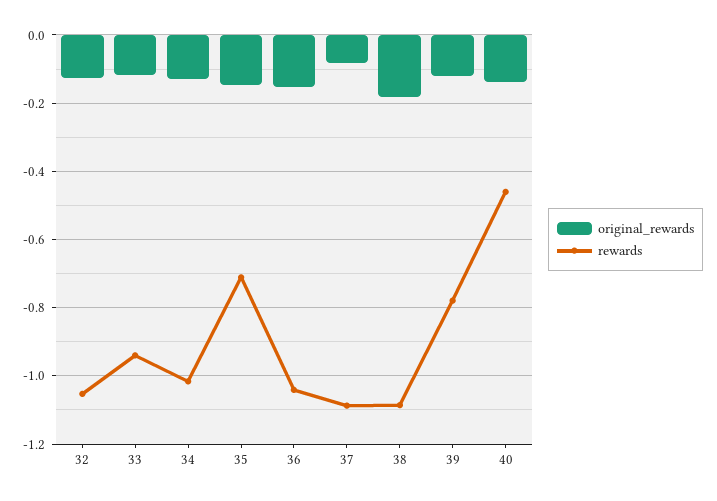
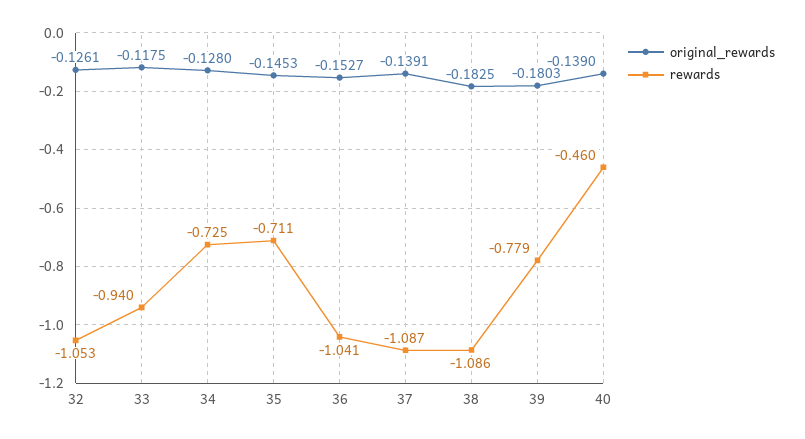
  {
    "original_rewards": {
      "32": -0.1261,
      "33": -0.1175,
      "34": -0.128,
      "35": -0.1453,
      "36": -0.1527,
-     "37": -0.08,
+     "37": -0.1391,
      "38": -0.1825,
-     "39": -0.12,
+     "39": -0.1803,
      "40": -0.139
    },
    "rewards": {
      "32": -1.053,
      "33": -0.94,
-     "34": -1.02,
+     "34": -0.725,
      "35": -0.711,
      "36": -1.041,
      "37": -1.087,
      "38": -1.086,
      "39": -0.779,
      "40": -0.46
    }
  }

